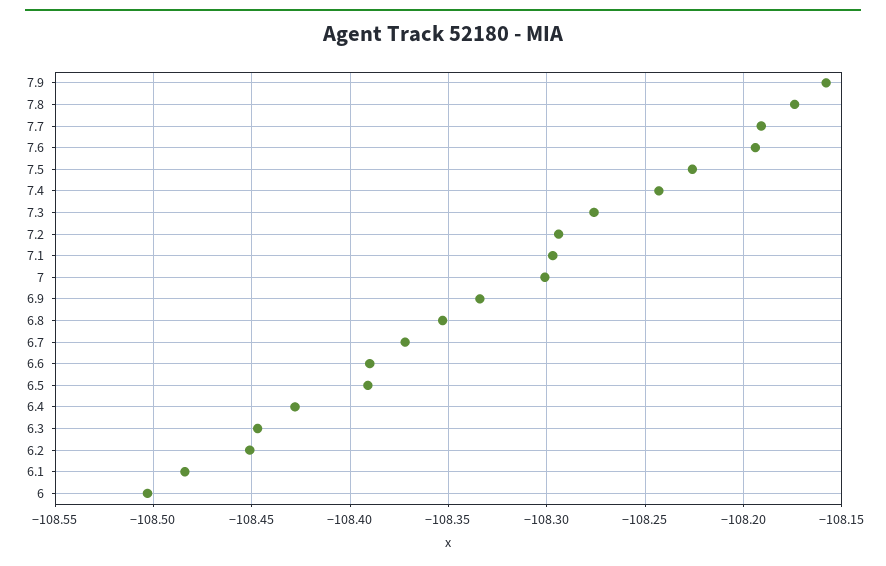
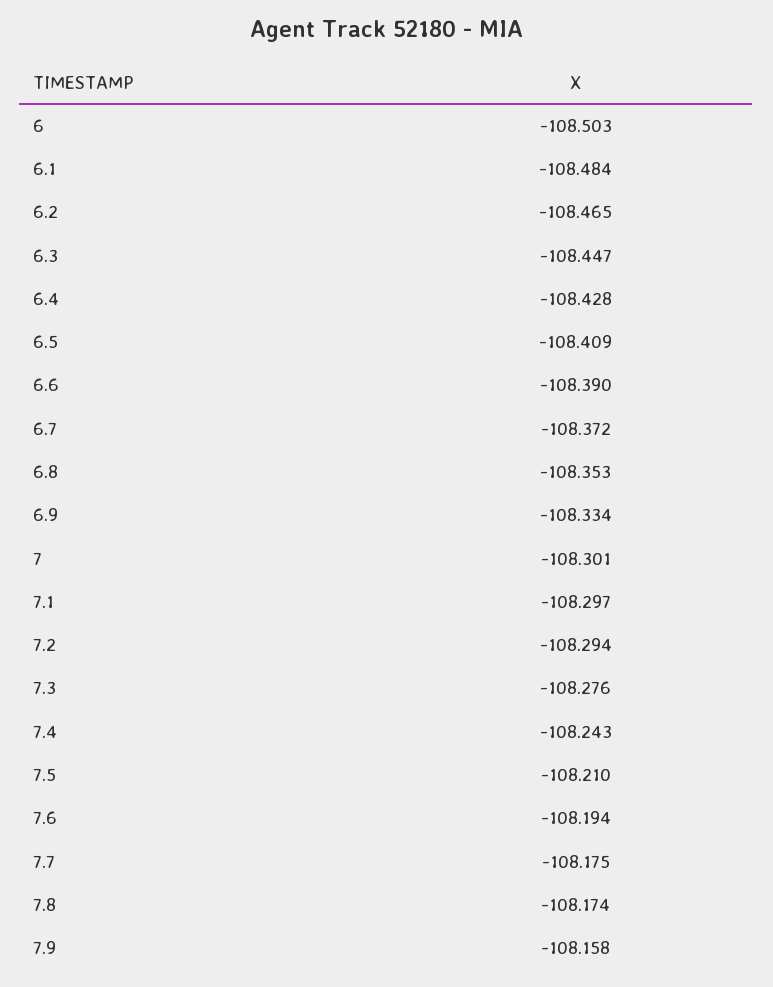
  {
    "7.9": -108.158,
    "7.8": -108.174,
-   "7.7": -108.19,
+   "7.7": -108.175,
    "7.6": -108.194,
-   "7.5": -108.225,
+   "7.5": -108.21,
    "7.4": -108.243,
    "7.3": -108.276,
    "7.2": -108.294,
    "7.1": -108.297,
    "7": -108.301,
    "6.9": -108.334,
    "6.8": -108.353,
    "6.7": -108.372,
    "6.6": -108.39,
-   "6.5": -108.39,
+   "6.5": -108.409,
    "6.4": -108.428,
    "6.3": -108.447,
-   "6.2": -108.45,
+   "6.2": -108.465,
    "6.1": -108.484,
    "6": -108.503
  }

